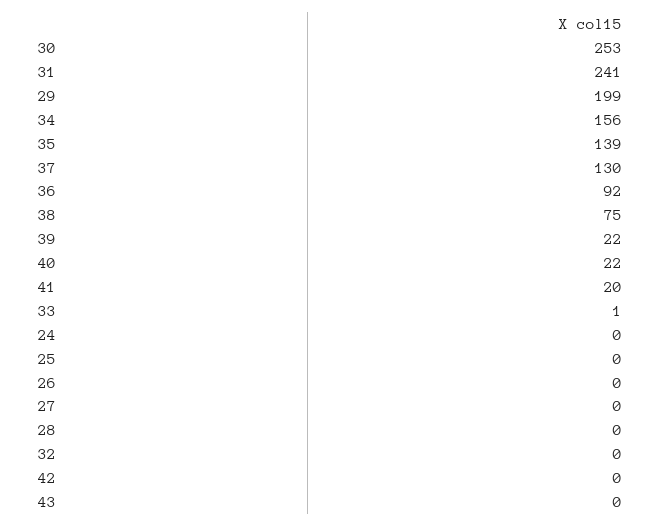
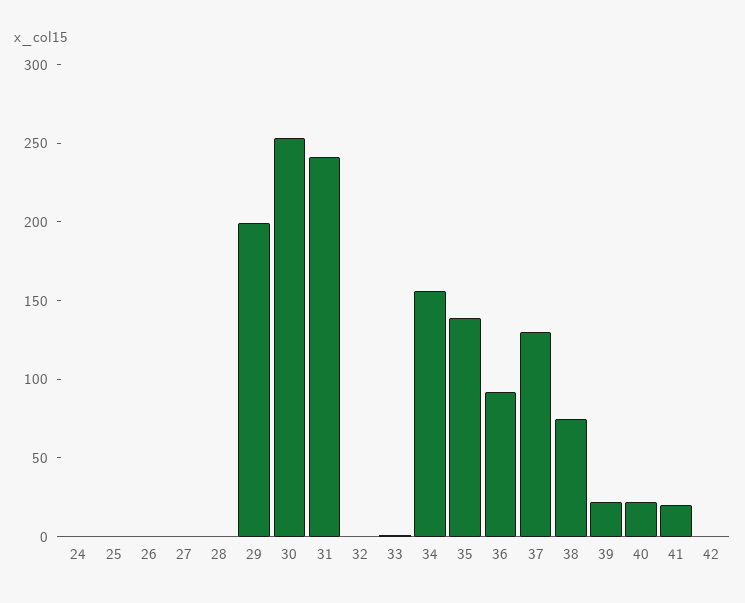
  {
    "30": 253,
    "31": 241,
    "29": 199,
    "34": 156,
    "35": 139,
    "37": 130,
    "36": 92,
    "38": 75,
    "39": 22,
    "40": 22,
    "41": 20,
    "33": 1,
    "24": 0,
    "25": 0,
    "26": 0,
    "27": 0,
    "28": 0,
    "32": 0,
-   "42": 0,
+   "42": 0
-   "43": 0
  }

